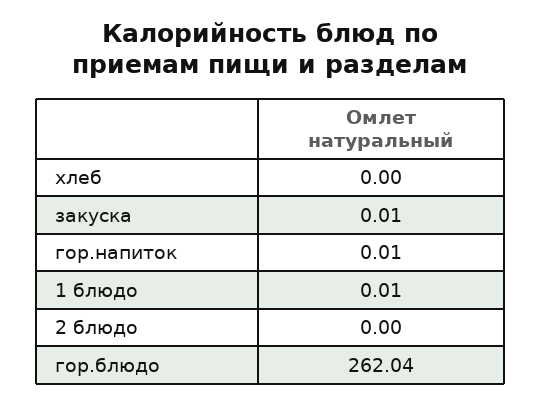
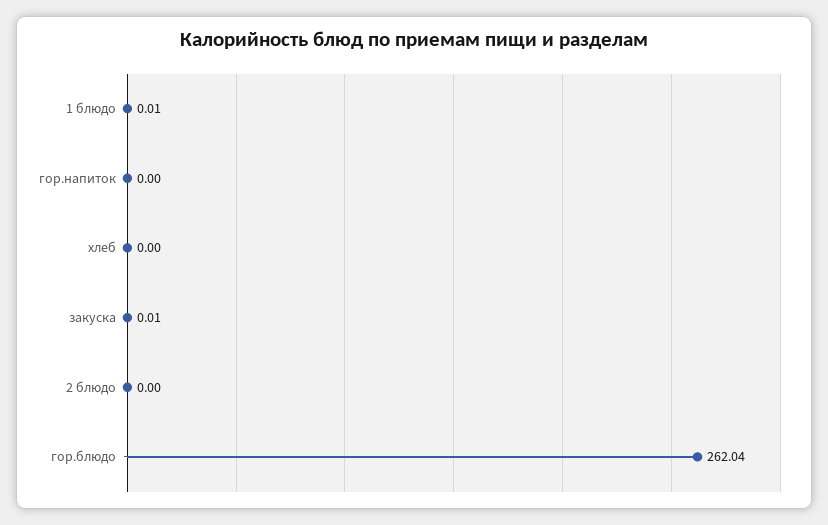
  {
    "хлеб": 0,
    "закуска": 0.01,
-   "гор.напиток": 0.01,
+   "гор.напиток": 0,
    "1 блюдо": 0.01,
    "2 блюдо": 0,
    "гор.блюдо": 262.04
  }

